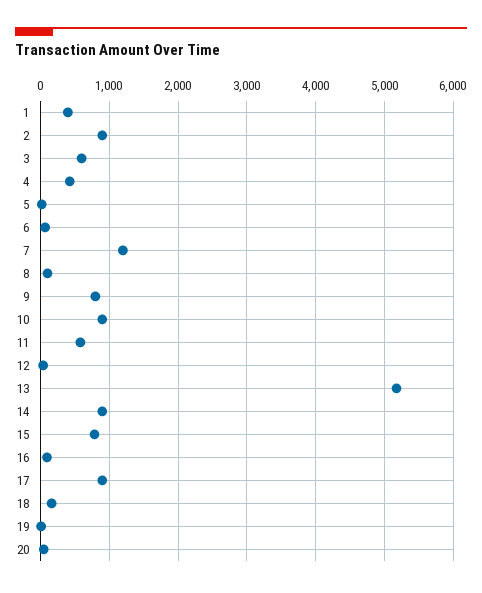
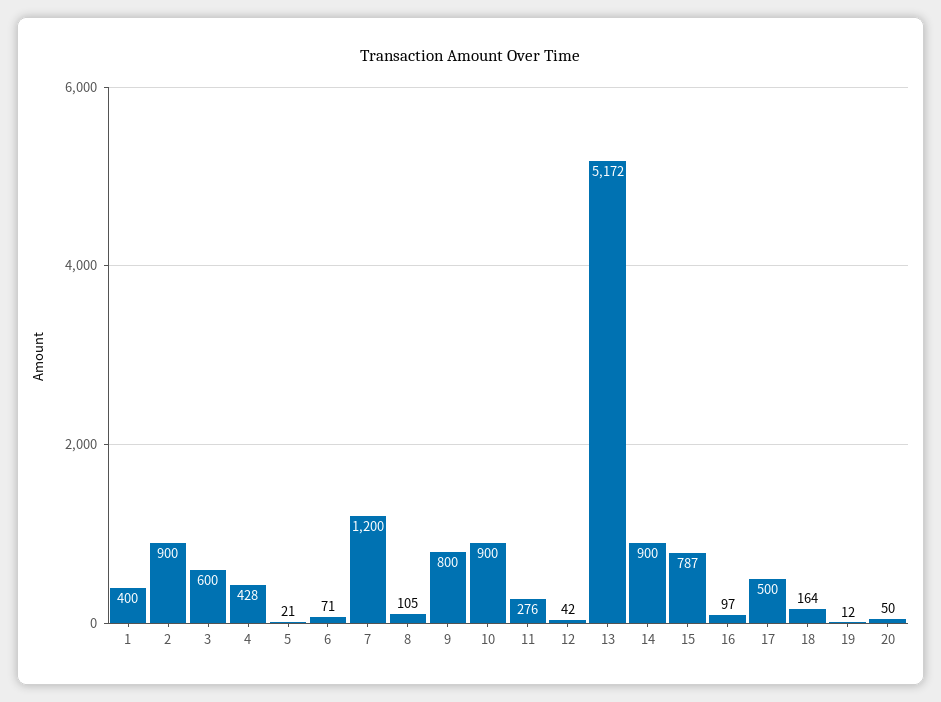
  {
    "1": 400,
    "2": 900,
    "3": 600,
    "4": 428,
    "5": 21,
    "6": 71,
    "7": 1200,
    "8": 105,
    "9": 800,
    "10": 900,
-   "11": 600,
+   "11": 276,
    "12": 42,
    "13": 5172,
    "14": 900,
    "15": 787,
    "16": 97,
-   "17": 900,
+   "17": 500,
    "18": 164,
    "19": 12,
    "20": 50
  }

